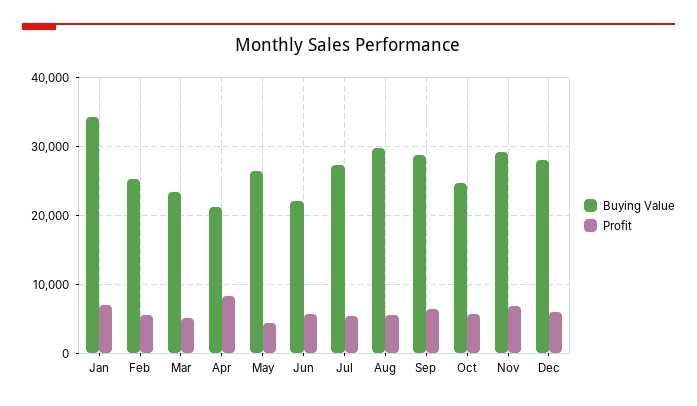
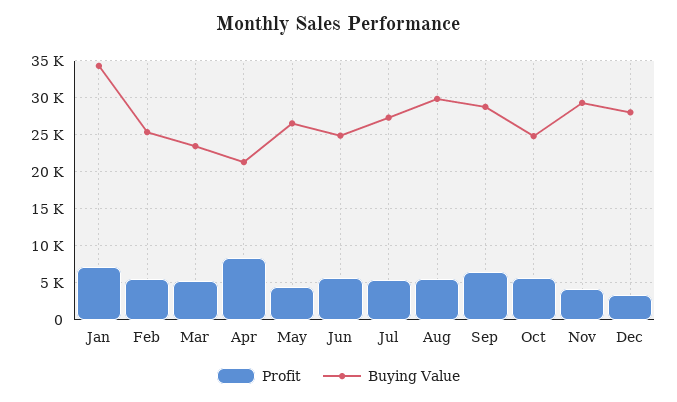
  {
    "Buying Value": {
      "Jan": 34000,
      "Feb": 25000,
      "Mar": 23000,
      "Apr": 21000,
      "May": 27000,
-     "Jun": 22000,
+     "Jun": 25000,
      "Jul": 27000,
      "Aug": 30000,
      "Sep": 29000,
      "Oct": 25000,
      "Nov": 29000,
      "Dec": 28000
    },
    "Profit": {
      "Jan": 7000,
      "Feb": 6000,
      "Mar": 5000,
      "Apr": 8000,
      "May": 4000,
      "Jun": 6000,
      "Jul": 5000,
      "Aug": 6000,
      "Sep": 6000,
      "Oct": 6000,
-     "Nov": 7000,
+     "Nov": 4000,
-     "Dec": 6000
+     "Dec": 3000
    }
  }

